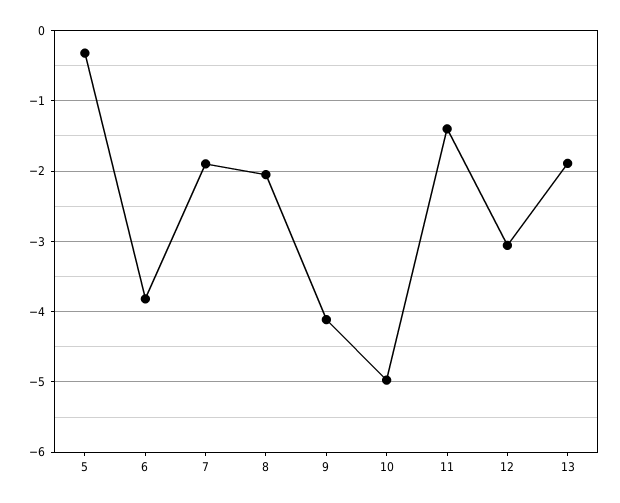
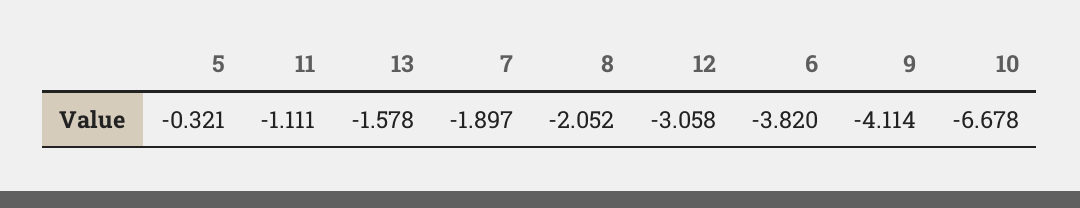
  {
    "5": -0.321,
    "6": -3.82,
    "7": -1.897,
    "8": -2.052,
    "9": -4.114,
-   "10": -5,
+   "10": -6.678,
-   "11": -1.4,
+   "11": -1.111,
    "12": -3.058,
-   "13": -1.9
+   "13": -1.578
  }

